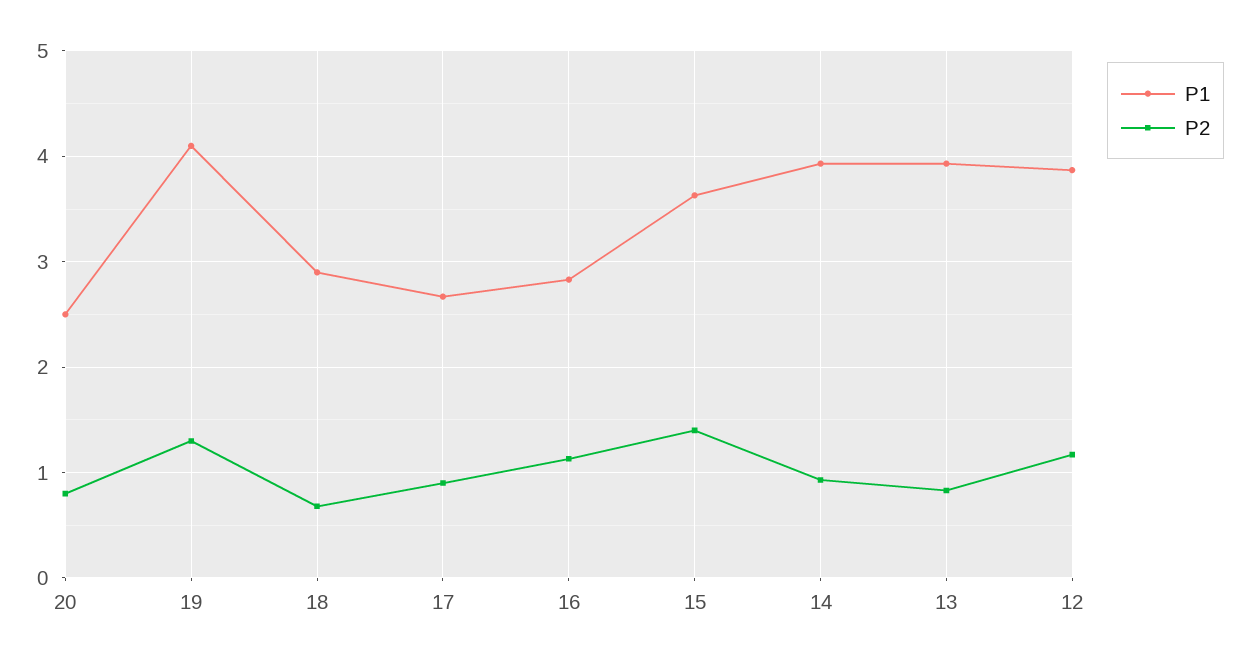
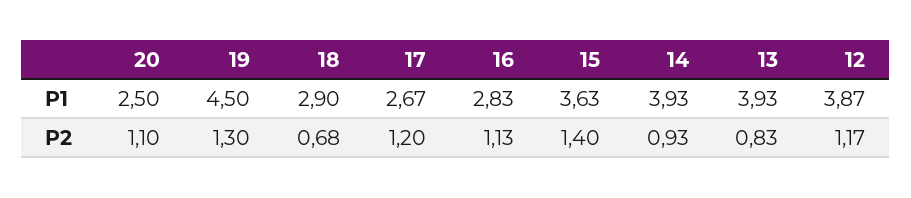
  {
    "P1": {
      "20": 2.5,
-     "19": 4.1,
+     "19": 4.5,
      "18": 2.9,
      "17": 2.67,
      "16": 2.83,
      "15": 3.63,
      "14": 3.93,
      "13": 3.93,
      "12": 3.87
    },
    "P2": {
-     "20": 0.8,
+     "20": 1.1,
      "19": 1.3,
      "18": 0.68,
-     "17": 0.9,
+     "17": 1.2,
      "16": 1.13,
      "15": 1.4,
      "14": 0.93,
      "13": 0.83,
      "12": 1.17
    }
  }

